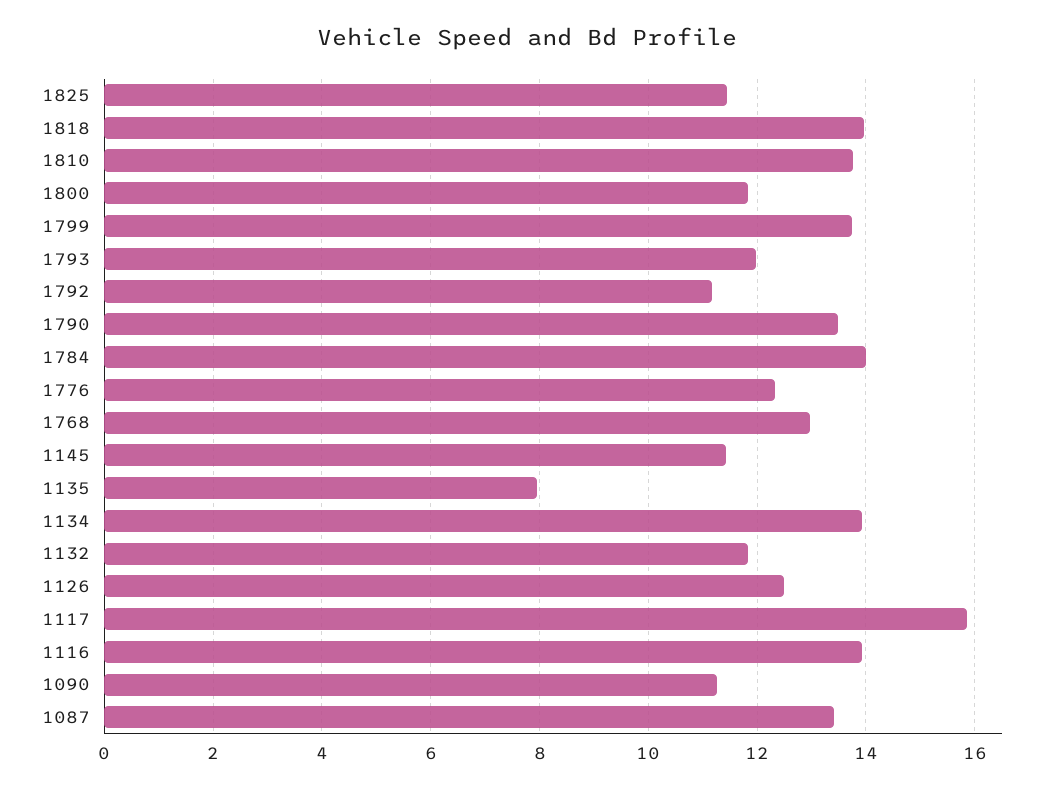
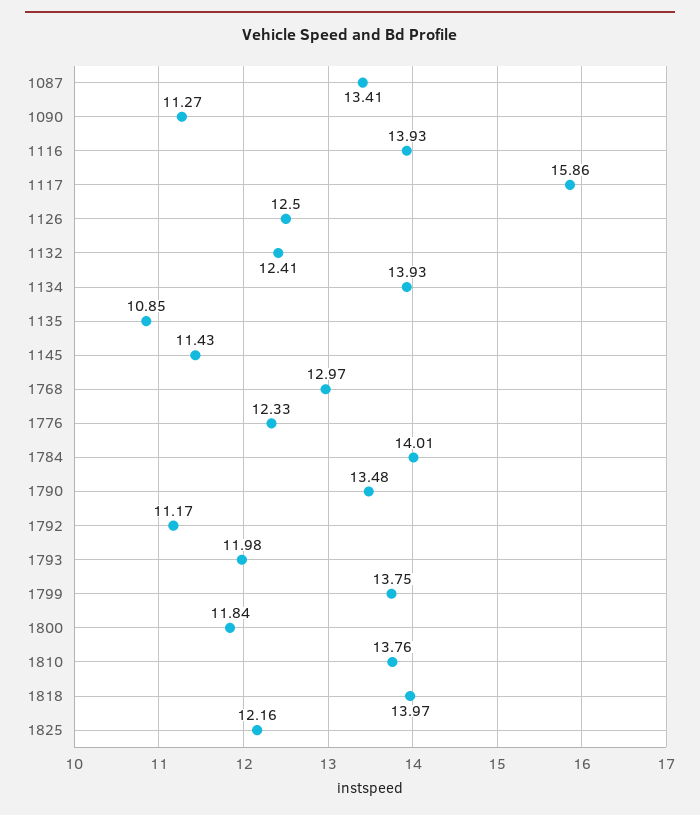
  {
-   "1825": 11.4,
+   "1825": 12.16,
    "1818": 13.97,
    "1810": 13.76,
    "1800": 11.84,
    "1799": 13.75,
    "1793": 11.98,
    "1792": 11.17,
    "1790": 13.48,
    "1784": 14.01,
    "1776": 12.33,
    "1768": 12.97,
    "1145": 11.43,
-   "1135": 8,
+   "1135": 10.85,
    "1134": 13.93,
-   "1132": 11.8,
+   "1132": 12.41,
    "1126": 12.5,
    "1117": 15.86,
    "1116": 13.93,
    "1090": 11.27,
    "1087": 13.41
  }

